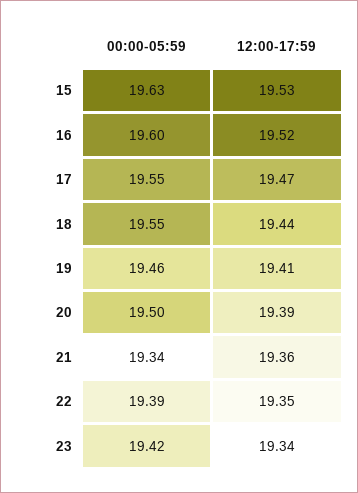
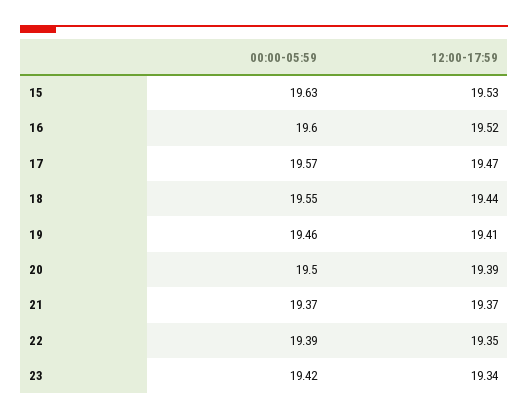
  {
    "00:00-05:59": {
      "15": 19.63,
      "16": 19.6,
-     "17": 19.55,
+     "17": 19.57,
      "18": 19.55,
      "19": 19.46,
      "20": 19.5,
-     "21": 19.34,
+     "21": 19.37,
      "22": 19.39,
      "23": 19.42
    },
    "12:00-17:59": {
      "15": 19.53,
      "16": 19.52,
      "17": 19.47,
      "18": 19.44,
      "19": 19.41,
      "20": 19.39,
-     "21": 19.36,
+     "21": 19.37,
      "22": 19.35,
      "23": 19.34
    }
  }

